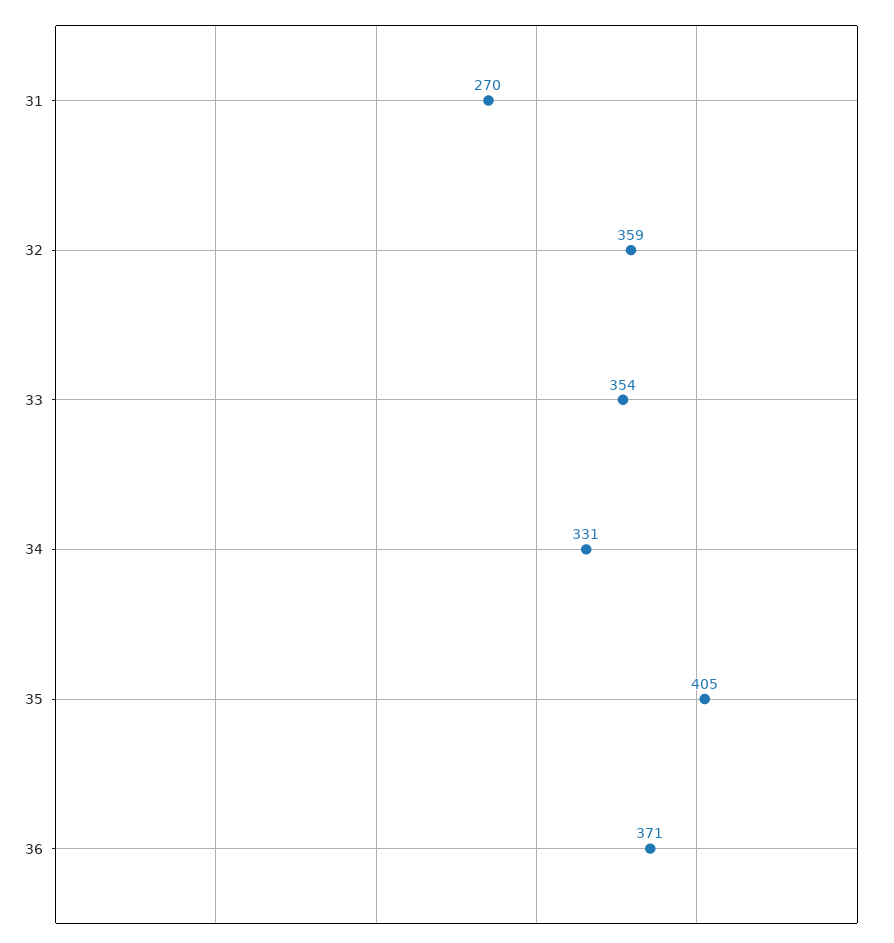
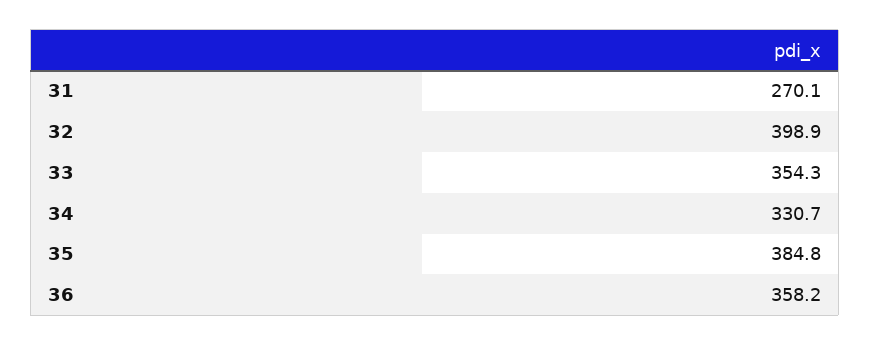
  {
    "31": 270.1,
-   "32": 359,
+   "32": 398.9,
    "33": 354.3,
    "34": 330.7,
-   "35": 405,
+   "35": 384.8,
-   "36": 371
+   "36": 358.2
  }

